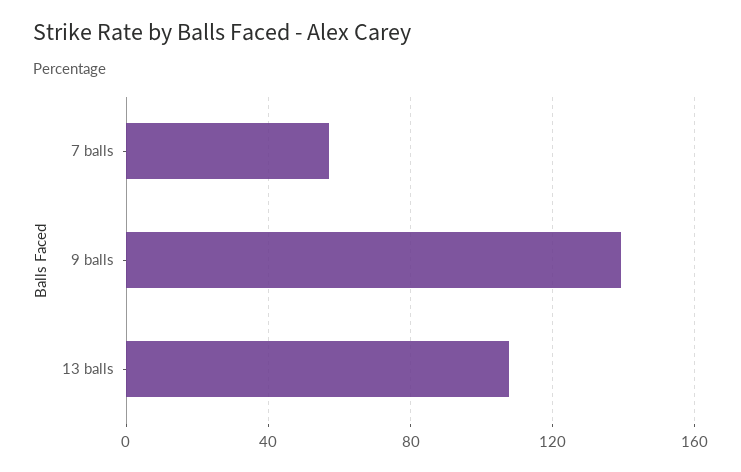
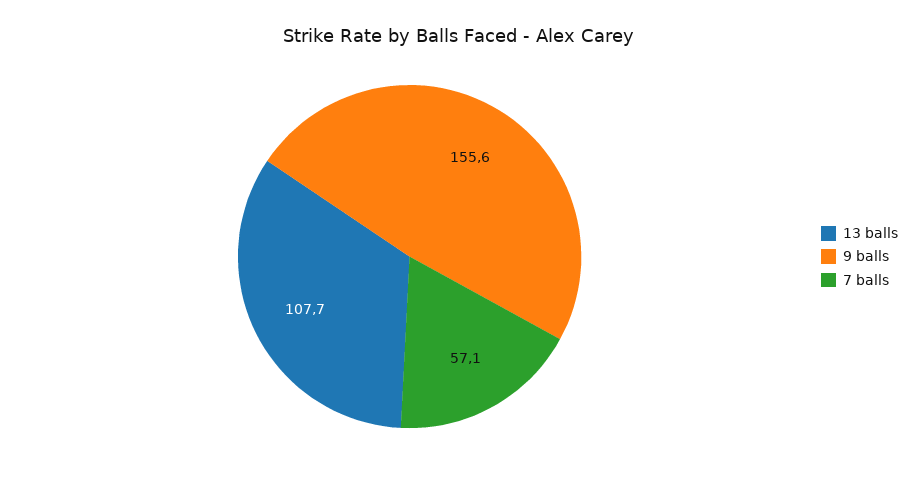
  {
    "7 balls": 57.1,
-   "9 balls": 140,
+   "9 balls": 155.6,
    "13 balls": 107.7
  }

